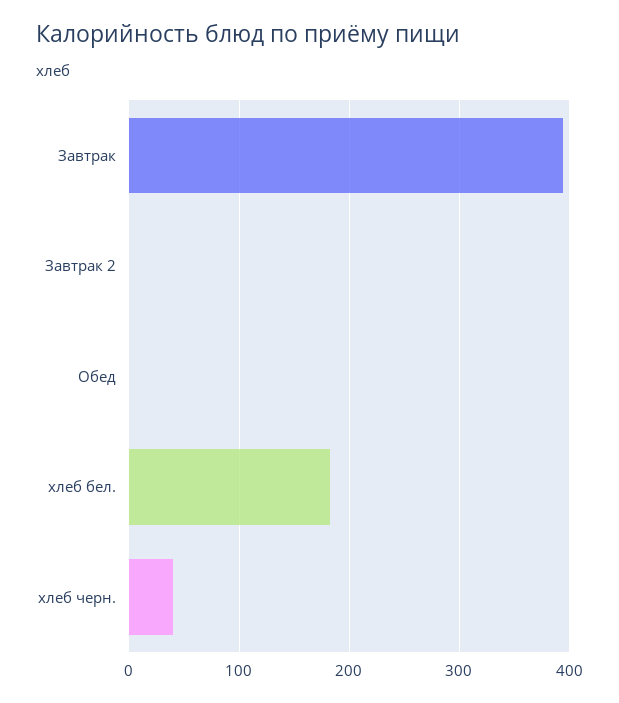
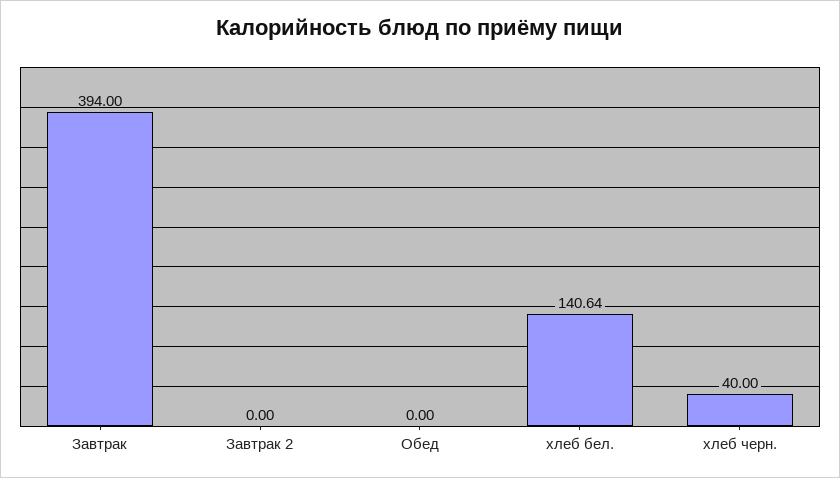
  {
    "Завтрак": 394,
    "Завтрак 2": 0,
    "Обед": 0,
-   "хлеб бел.": 180,
+   "хлеб бел.": 140.64,
    "хлеб черн.": 40
  }

